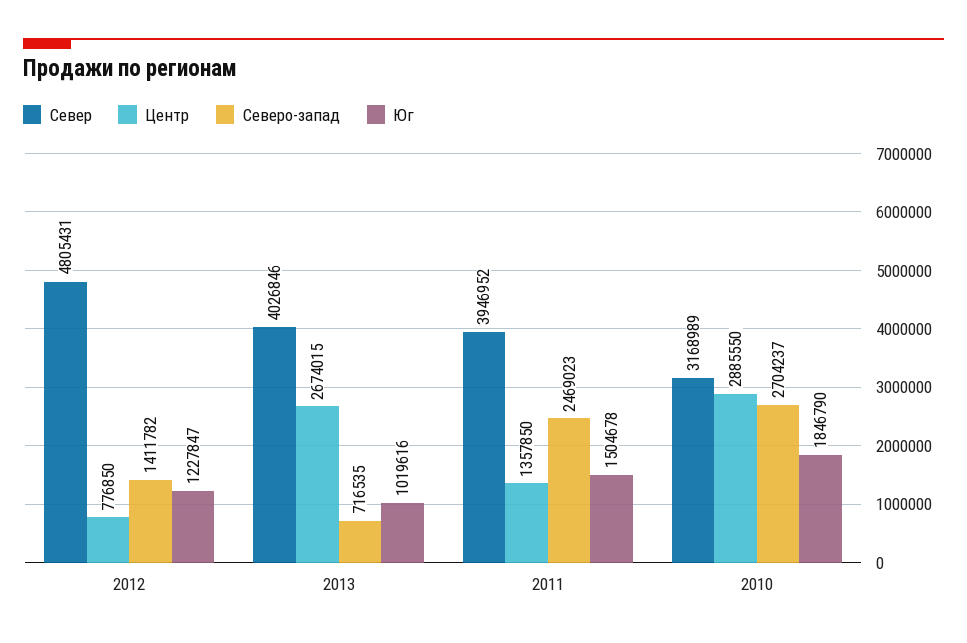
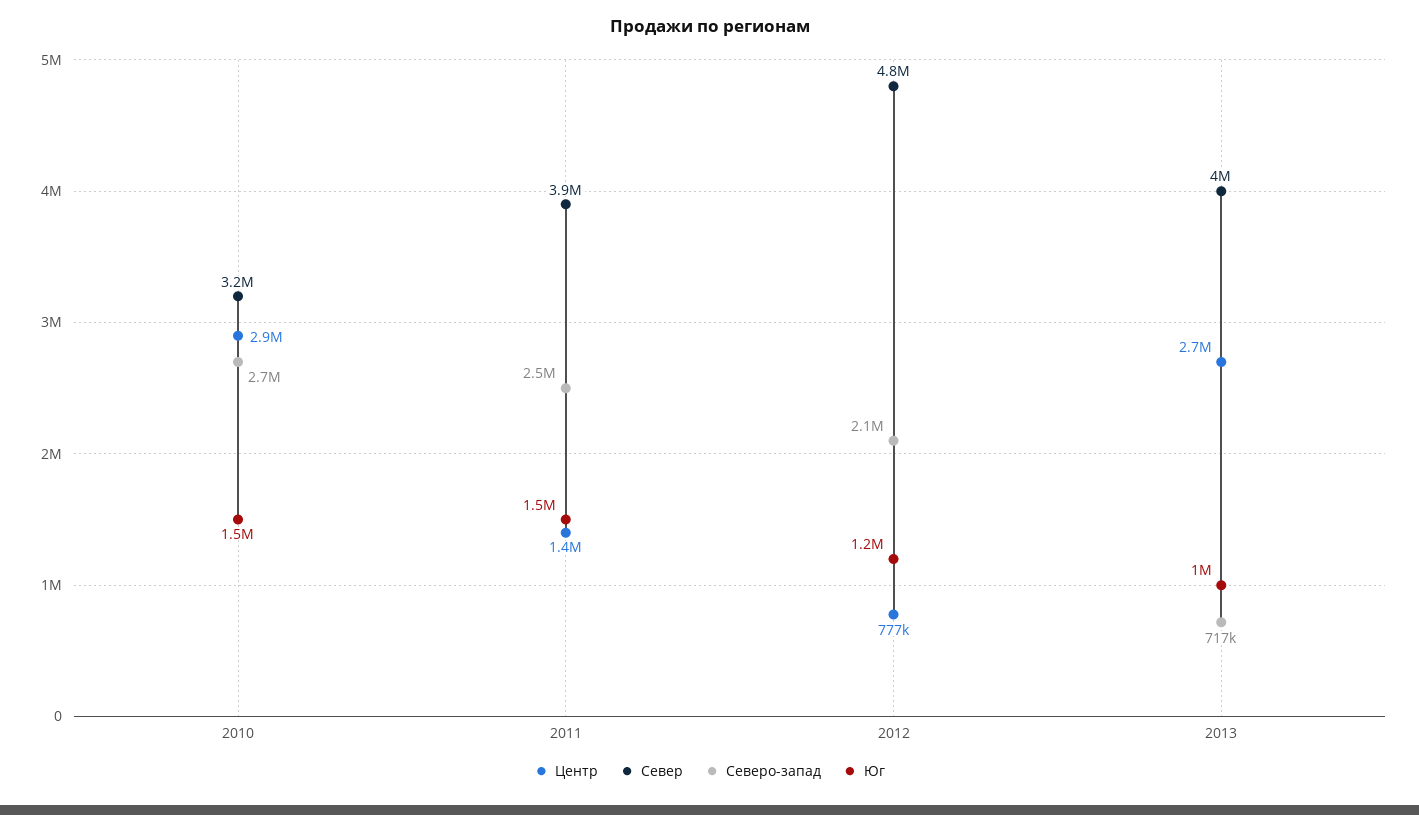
  {
    "Север": {
      "2012": 4805431,
      "2013": 4026846,
      "2011": 3946952,
      "2010": 3168989
    },
    "Центр": {
      "2012": 776850,
      "2013": 2674015,
      "2011": 1357850,
      "2010": 2885550
    },
    "Северо-запад": {
-     "2012": 1411782,
+     "2012": 2100000,
      "2013": 716535,
      "2011": 2469023,
      "2010": 2704237
    },
    "Юг": {
      "2012": 1227847,
      "2013": 1019616,
      "2011": 1504678,
-     "2010": 1846790
+     "2010": 1500000
    }
  }

